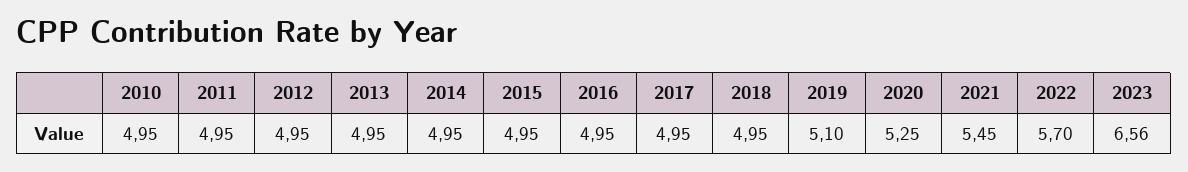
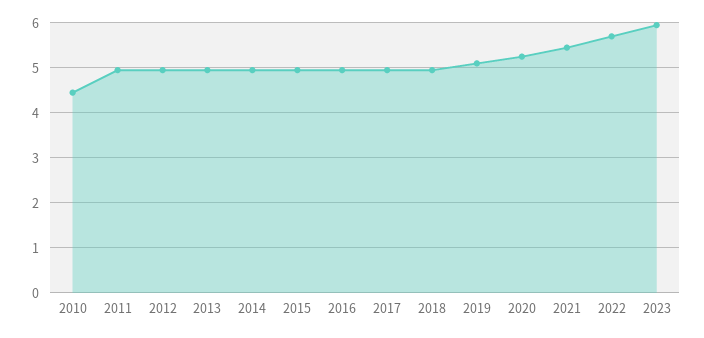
  {
-   "2010": 4.95,
+   "2010": 4.4,
    "2011": 4.95,
    "2012": 4.95,
    "2013": 4.95,
    "2014": 4.95,
    "2015": 4.95,
    "2016": 4.95,
    "2017": 4.95,
    "2018": 4.95,
    "2019": 5.1,
    "2020": 5.25,
    "2021": 5.45,
    "2022": 5.7,
-   "2023": 6.56
+   "2023": 6
  }

